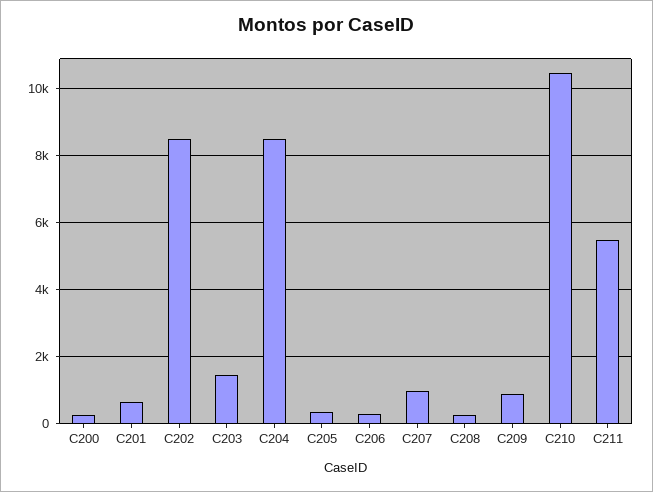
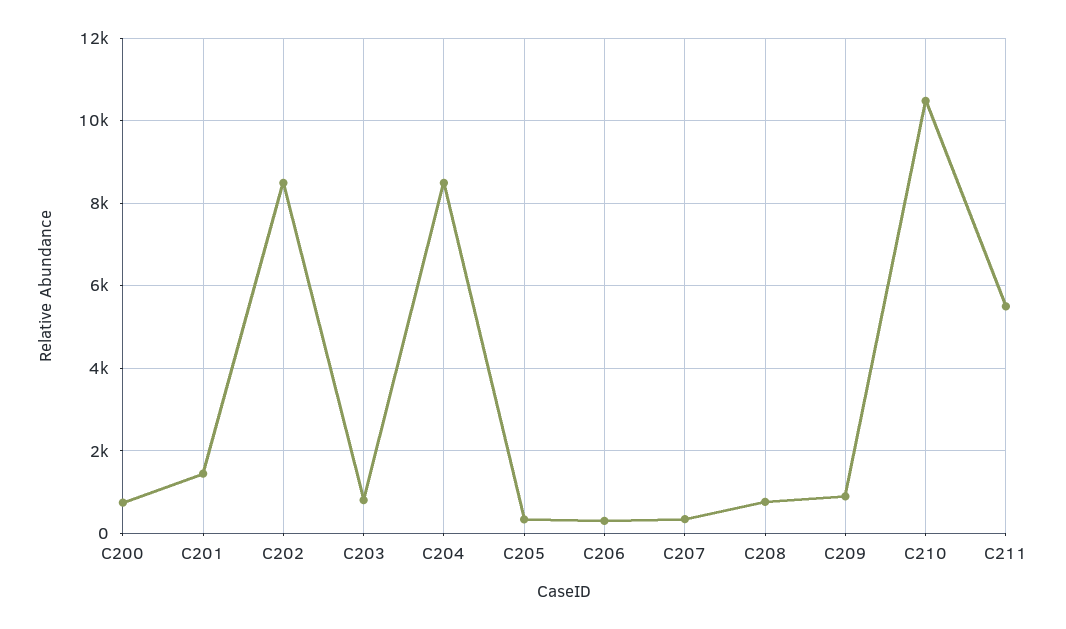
  {
-   "C200": 200,
+   "C200": 800,
-   "C201": 600,
+   "C201": 1400,
    "C202": 8400,
-   "C203": 1400,
+   "C203": 800,
    "C204": 8400,
    "C205": 400,
    "C206": 400,
-   "C207": 1000,
+   "C207": 400,
-   "C208": 200,
+   "C208": 800,
    "C209": 800,
    "C210": 10400,
    "C211": 5600
  }

